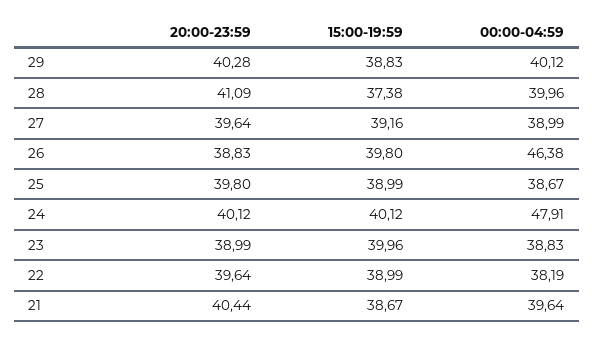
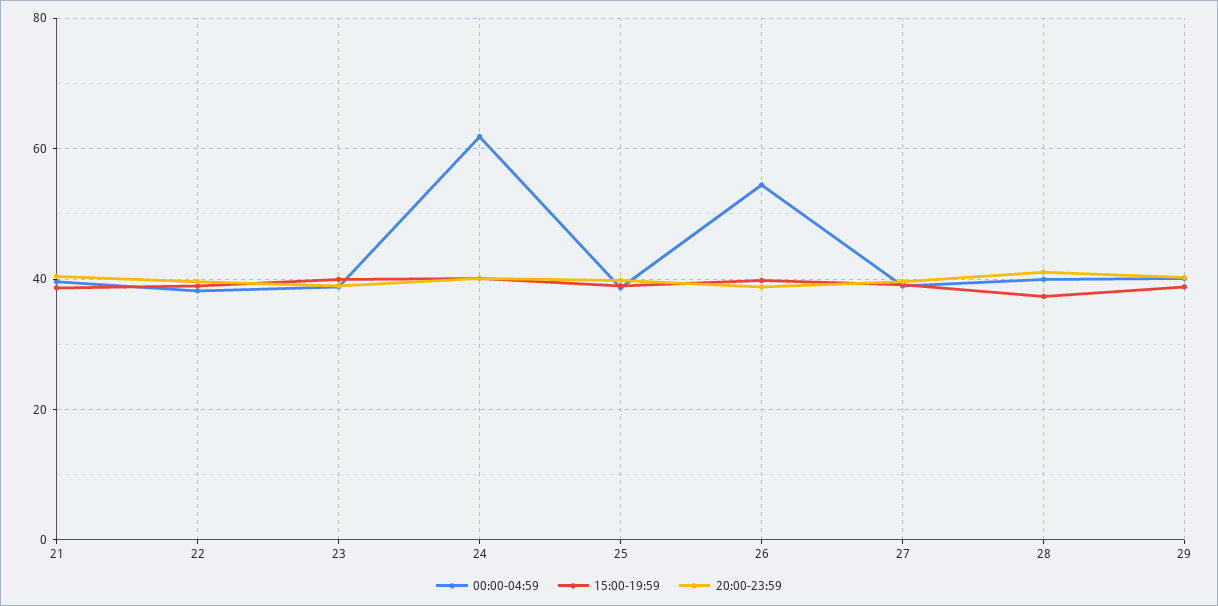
  {
    "20:00-23:59": {
      "29": 40.28,
      "28": 41.09,
      "27": 39.64,
      "26": 38.83,
      "25": 39.8,
      "24": 40.12,
      "23": 38.99,
      "22": 39.64,
      "21": 40.44
    },
    "15:00-19:59": {
      "29": 38.83,
      "28": 37.38,
      "27": 39.16,
      "26": 39.8,
      "25": 38.99,
      "24": 40.12,
      "23": 39.96,
      "22": 38.99,
      "21": 38.67
    },
    "00:00-04:59": {
      "29": 40.12,
      "28": 39.96,
      "27": 38.99,
-     "26": 46.38,
+     "26": 54,
      "25": 38.67,
-     "24": 47.91,
+     "24": 62,
      "23": 38.83,
      "22": 38.19,
      "21": 39.64
    }
  }

